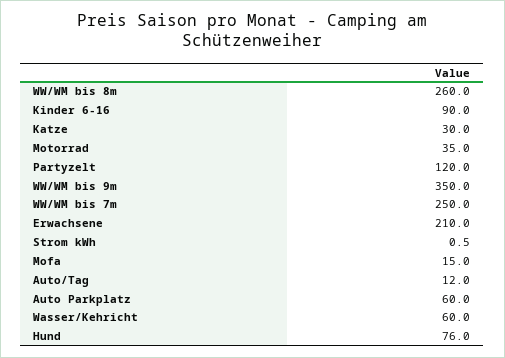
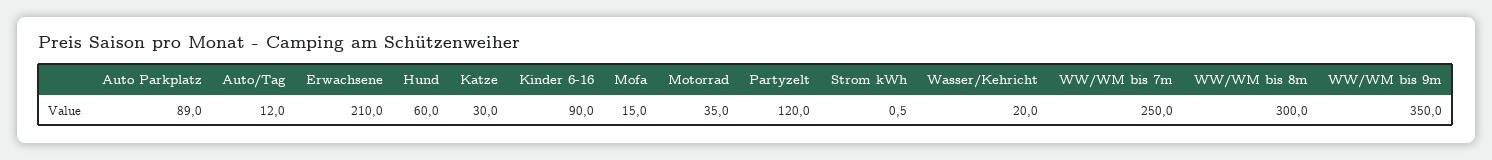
  {
-   "WW/WM bis 8m": 260,
+   "WW/WM bis 8m": 300,
    "Kinder 6-16": 90,
    "Katze": 30,
    "Motorrad": 35,
    "Partyzelt": 120,
    "WW/WM bis 9m": 350,
    "WW/WM bis 7m": 250,
    "Erwachsene": 210,
    "Strom kWh": 0.5,
    "Mofa": 15,
    "Auto/Tag": 12,
-   "Auto Parkplatz": 60,
+   "Auto Parkplatz": 89,
-   "Wasser/Kehricht": 60,
+   "Wasser/Kehricht": 20,
-   "Hund": 76
+   "Hund": 60
  }

